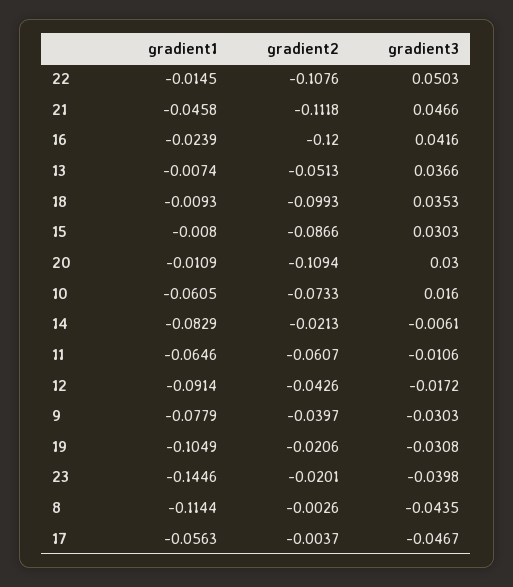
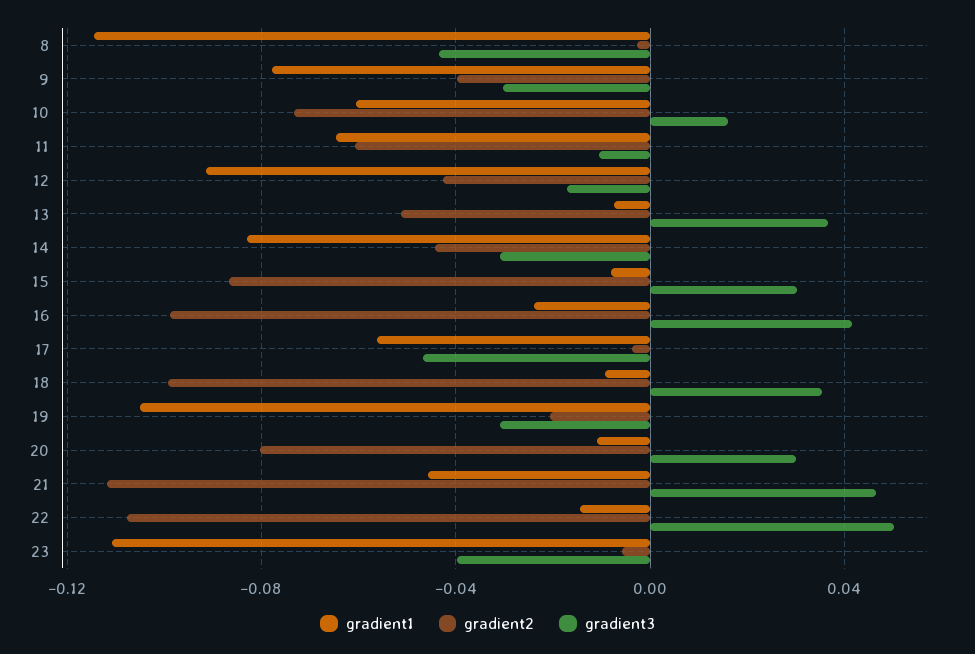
  {
    "gradient1": {
      "22": -0.0145,
      "21": -0.0458,
      "16": -0.0239,
      "13": -0.0074,
      "18": -0.0093,
      "15": -0.008,
      "20": -0.0109,
      "10": -0.0605,
      "14": -0.0829,
      "11": -0.0646,
      "12": -0.0914,
      "9": -0.0779,
      "19": -0.1049,
-     "23": -0.1446,
+     "23": -0.11,
      "8": -0.1144,
      "17": -0.0563
    },
    "gradient2": {
      "22": -0.1076,
      "21": -0.1118,
-     "16": -0.12,
+     "16": -0.1,
      "13": -0.0513,
      "18": -0.0993,
      "15": -0.0866,
-     "20": -0.1094,
+     "20": -0.08,
      "10": -0.0733,
-     "14": -0.0213,
+     "14": -0.045,
      "11": -0.0607,
      "12": -0.0426,
      "9": -0.0397,
      "19": -0.0206,
-     "23": -0.0201,
+     "23": -0.005,
      "8": -0.0026,
      "17": -0.0037
    },
    "gradient3": {
      "22": 0.0503,
      "21": 0.0466,
      "16": 0.0416,
      "13": 0.0366,
      "18": 0.0353,
      "15": 0.0303,
      "20": 0.03,
      "10": 0.016,
-     "14": -0.0061,
+     "14": -0.03,
      "11": -0.0106,
      "12": -0.0172,
      "9": -0.0303,
      "19": -0.0308,
      "23": -0.0398,
      "8": -0.0435,
      "17": -0.0467
    }
  }

